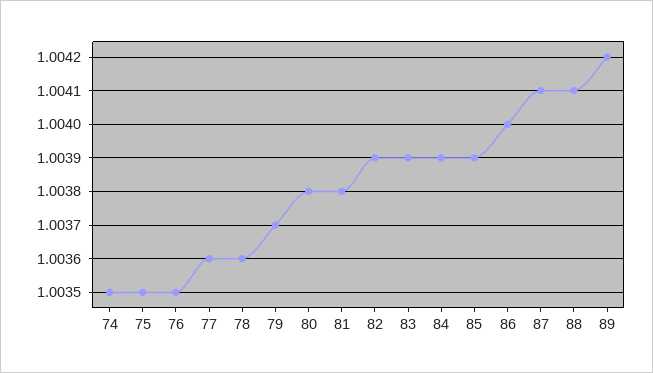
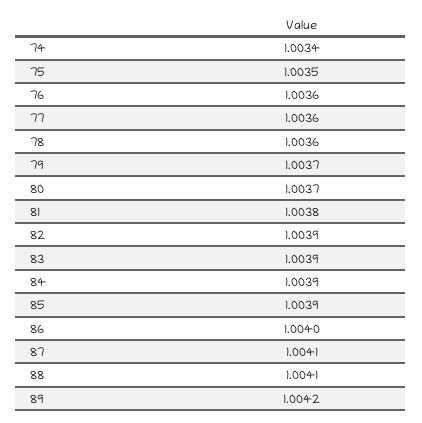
  {
-   "74": 1.0035,
+   "74": 1.0034,
    "75": 1.0035,
-   "76": 1.0035,
+   "76": 1.0036,
    "77": 1.0036,
    "78": 1.0036,
    "79": 1.0037,
-   "80": 1.0038,
+   "80": 1.0037,
    "81": 1.0038,
    "82": 1.0039,
    "83": 1.0039,
    "84": 1.0039,
    "85": 1.0039,
    "86": 1.004,
    "87": 1.0041,
    "88": 1.0041,
    "89": 1.0042
  }

